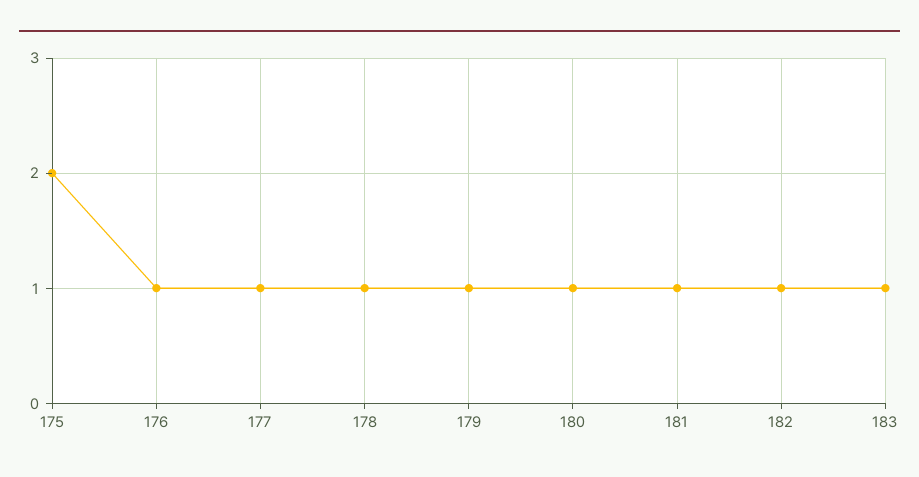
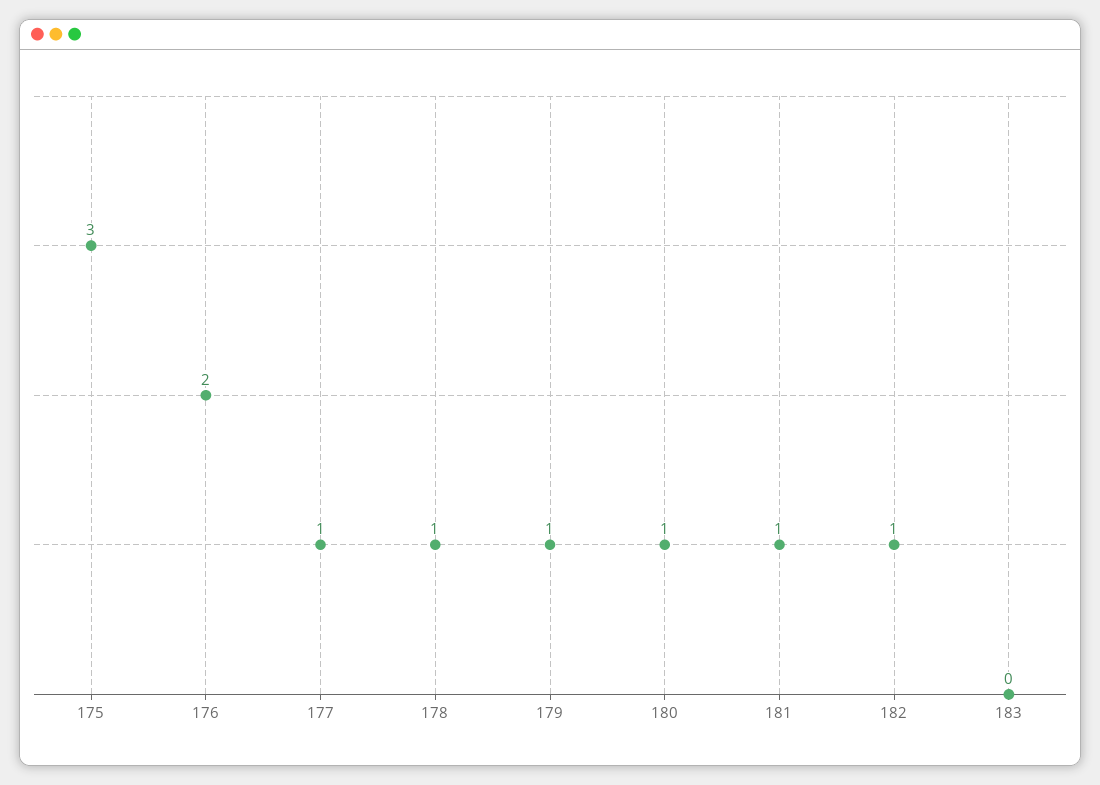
  {
-   "175": 2,
+   "175": 3,
-   "176": 1,
+   "176": 2,
    "177": 1,
    "178": 1,
    "179": 1,
    "180": 1,
    "181": 1,
    "182": 1,
-   "183": 1
+   "183": 0
  }

